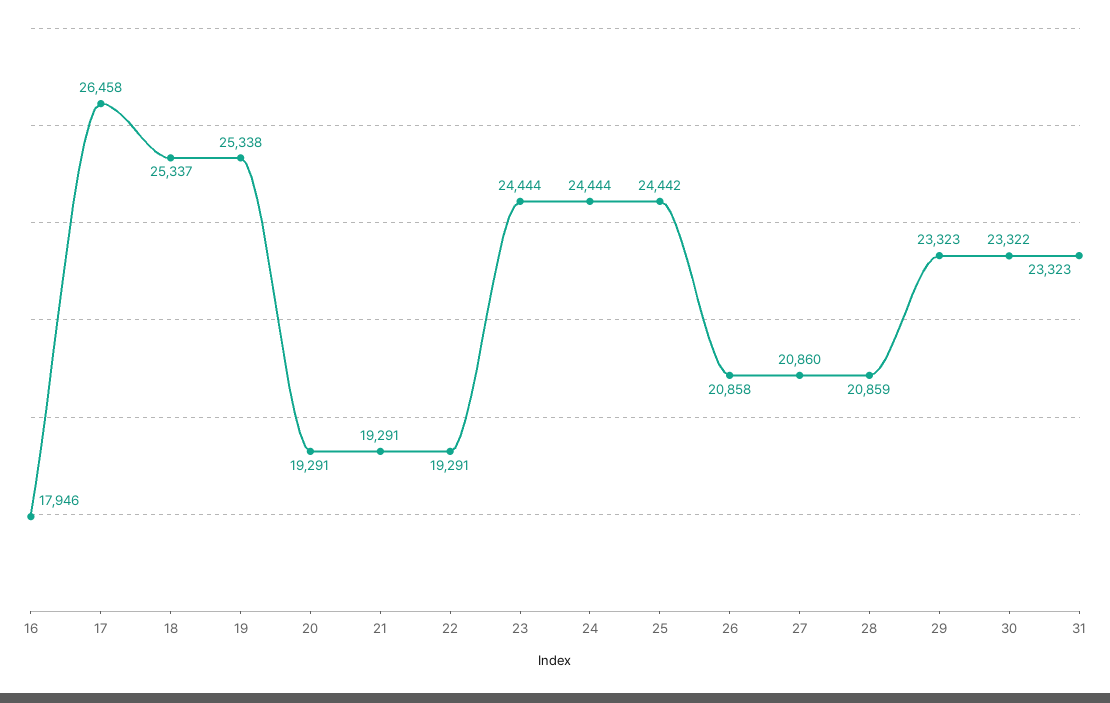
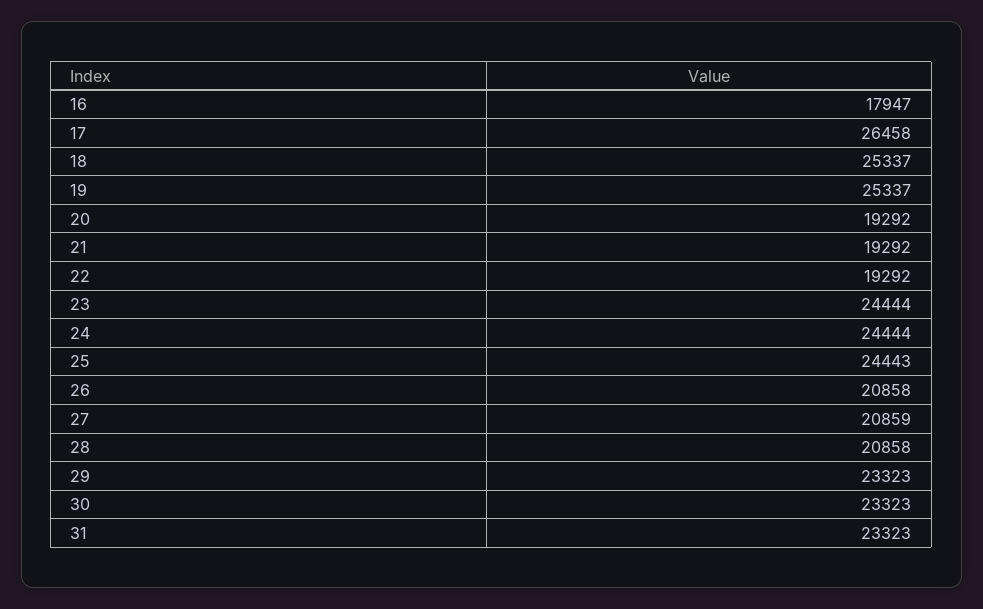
  {
-   "16": 17946,
+   "16": 17947,
    "17": 26458,
    "18": 25337,
-   "19": 25338,
+   "19": 25337,
-   "20": 19291,
+   "20": 19292,
-   "21": 19291,
+   "21": 19292,
-   "22": 19291,
+   "22": 19292,
    "23": 24444,
    "24": 24444,
-   "25": 24442,
+   "25": 24443,
    "26": 20858,
-   "27": 20860,
+   "27": 20859,
-   "28": 20859,
+   "28": 20858,
    "29": 23323,
-   "30": 23322,
+   "30": 23323,
    "31": 23323
  }

